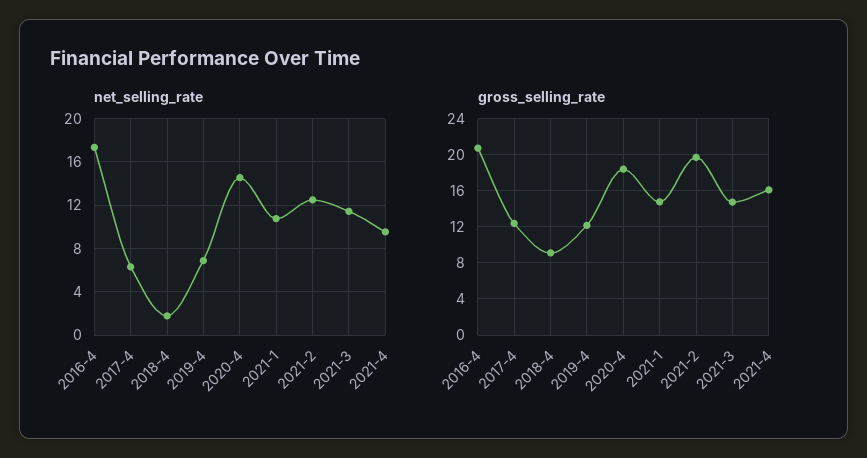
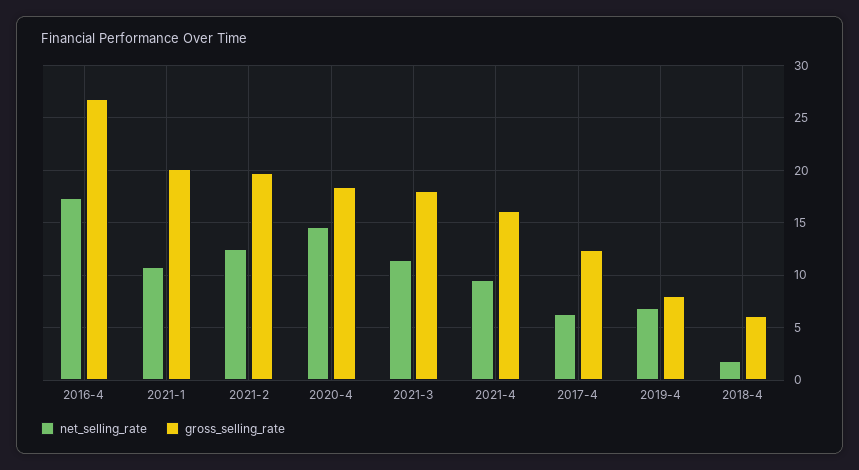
  {
    "net_selling_rate": {
      "2016-4": 17,
      "2017-4": 6,
      "2018-4": 2,
      "2019-4": 7,
      "2020-4": 15,
      "2021-1": 11,
      "2021-2": 12,
      "2021-3": 11,
      "2021-4": 10
    },
    "gross_selling_rate": {
-     "2016-4": 21,
+     "2016-4": 27,
      "2017-4": 12,
-     "2018-4": 9,
+     "2018-4": 6,
-     "2019-4": 12,
+     "2019-4": 8,
      "2020-4": 18,
-     "2021-1": 15,
+     "2021-1": 20,
      "2021-2": 20,
-     "2021-3": 15,
+     "2021-3": 18,
      "2021-4": 16
    }
  }

